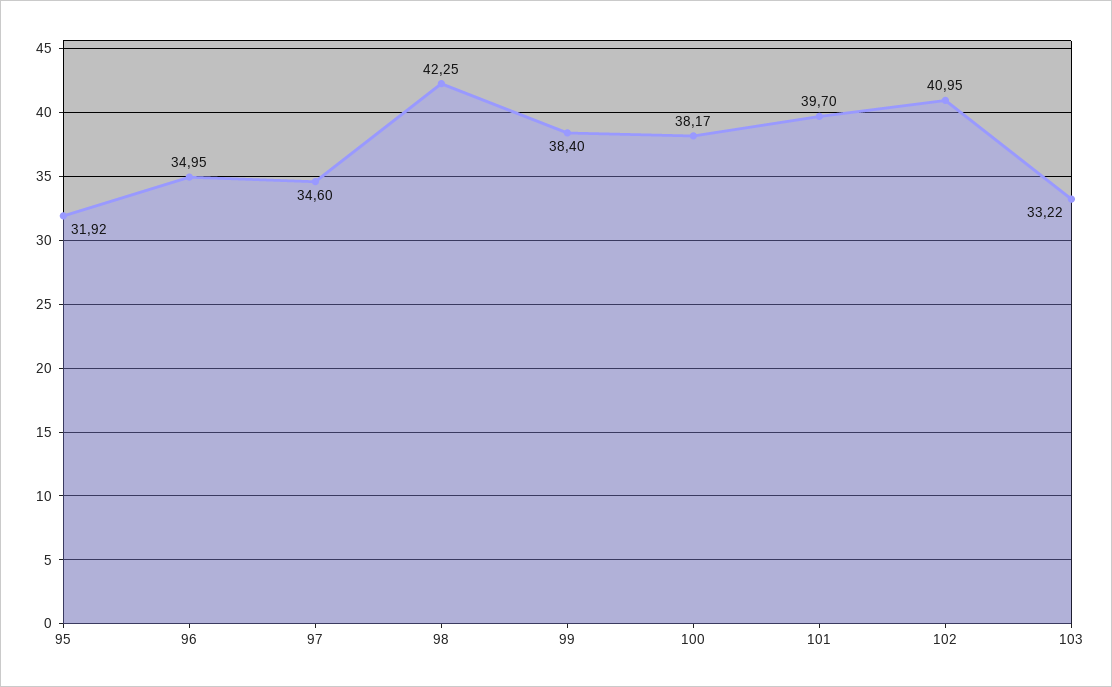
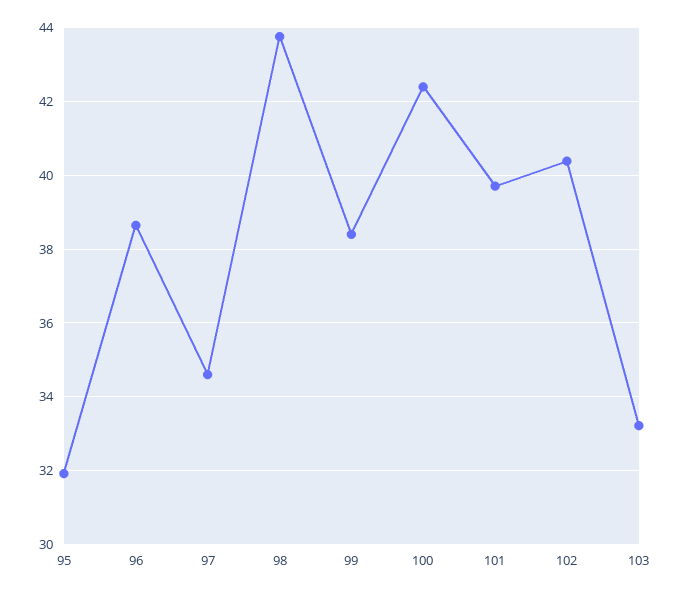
  {
    "95": 31.92,
-   "96": 34.95,
+   "96": 38.6,
    "97": 34.6,
-   "98": 42.25,
+   "98": 43.8,
    "99": 38.4,
-   "100": 38.17,
+   "100": 42.4,
    "101": 39.7,
-   "102": 40.95,
+   "102": 40.4,
    "103": 33.22
  }

